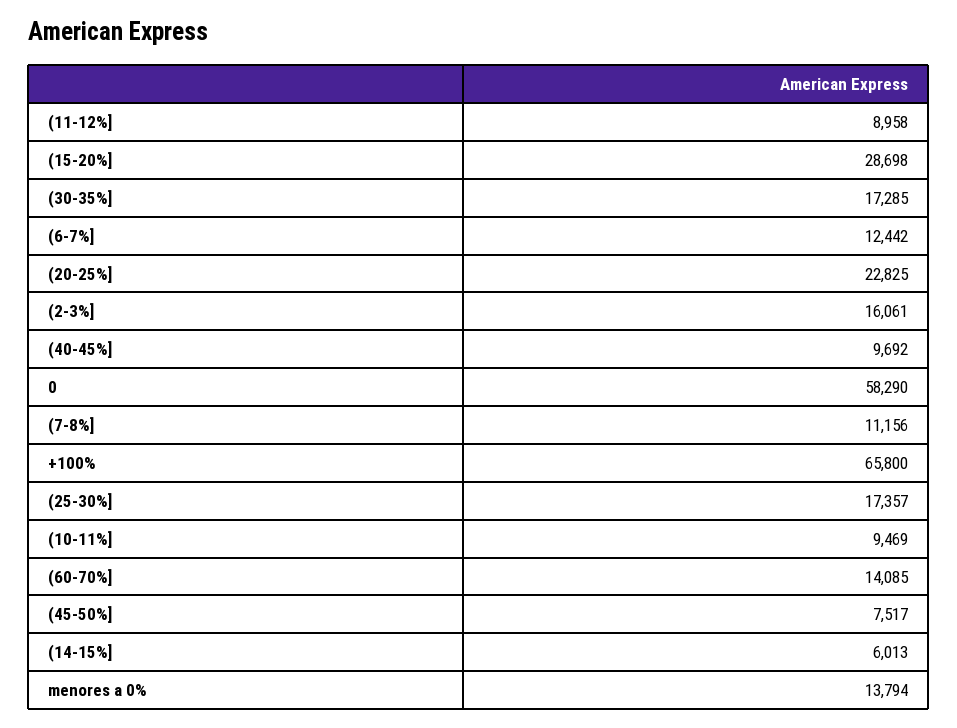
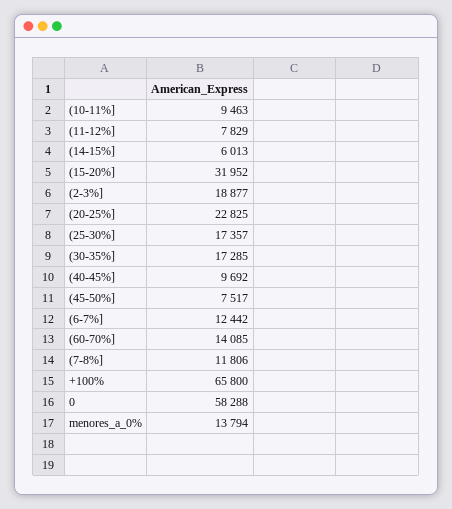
  {
-   "(11-12%]": 8958,
+   "(11-12%]": 7829,
-   "(15-20%]": 28698,
+   "(15-20%]": 31952,
    "(30-35%]": 17285,
    "(6-7%]": 12442,
    "(20-25%]": 22825,
-   "(2-3%]": 16061,
+   "(2-3%]": 18877,
    "(40-45%]": 9692,
-   "0": 58290,
+   "0": 58288,
-   "(7-8%]": 11156,
+   "(7-8%]": 11806,
    "+100%": 65800,
    "(25-30%]": 17357,
-   "(10-11%]": 9469,
+   "(10-11%]": 9463,
    "(60-70%]": 14085,
    "(45-50%]": 7517,
    "(14-15%]": 6013,
    "menores a 0%": 13794
  }

